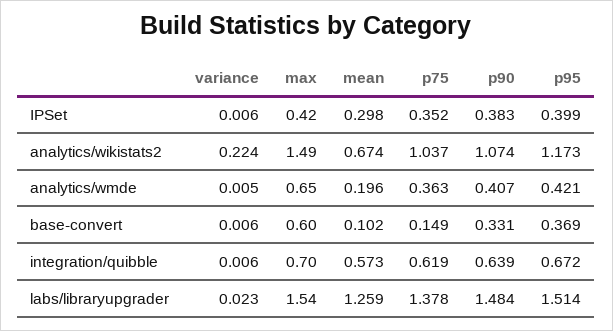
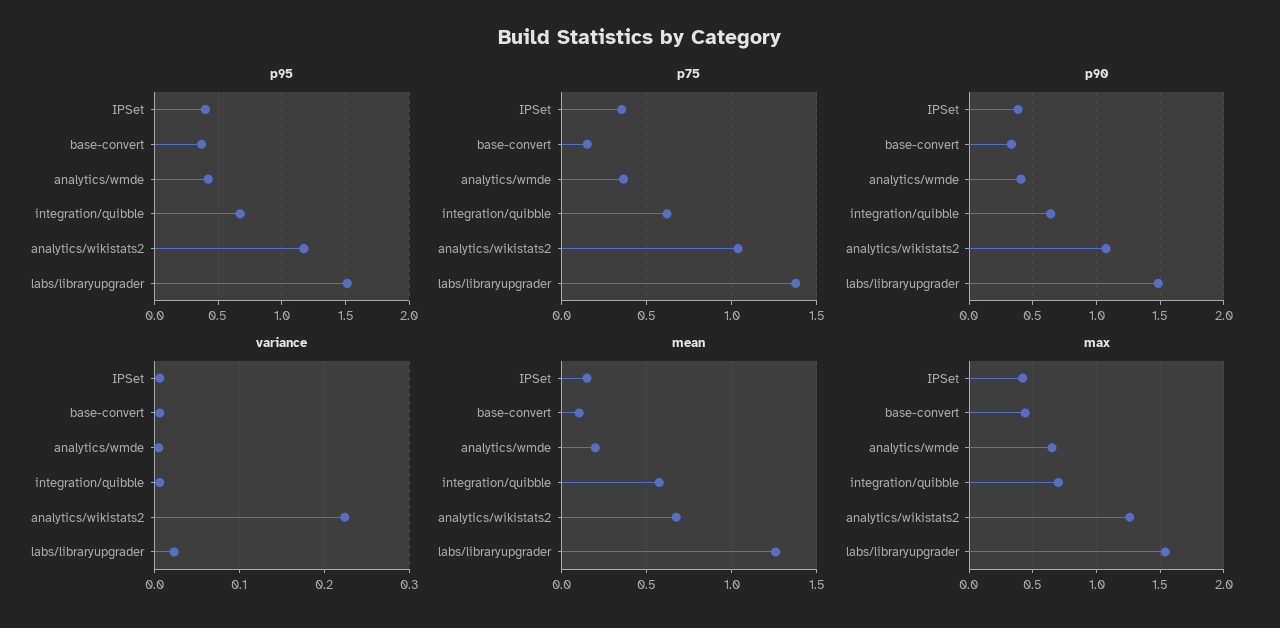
  {
    "variance": {
      "IPSet": 0.006,
      "analytics/wikistats2": 0.224,
      "analytics/wmde": 0.005,
      "base-convert": 0.006,
      "integration/quibble": 0.006,
      "labs/libraryupgrader": 0.023
    },
    "max": {
      "IPSet": 0.42,
-     "analytics/wikistats2": 1.49,
+     "analytics/wikistats2": 1.25,
      "analytics/wmde": 0.65,
-     "base-convert": 0.6,
+     "base-convert": 0.45,
      "integration/quibble": 0.7,
      "labs/libraryupgrader": 1.54
    },
    "mean": {
-     "IPSet": 0.298,
+     "IPSet": 0.15,
      "analytics/wikistats2": 0.674,
      "analytics/wmde": 0.196,
      "base-convert": 0.102,
      "integration/quibble": 0.573,
      "labs/libraryupgrader": 1.259
    },
    "p75": {
      "IPSet": 0.352,
      "analytics/wikistats2": 1.037,
      "analytics/wmde": 0.363,
      "base-convert": 0.149,
      "integration/quibble": 0.619,
      "labs/libraryupgrader": 1.378
    },
    "p90": {
      "IPSet": 0.383,
      "analytics/wikistats2": 1.074,
      "analytics/wmde": 0.407,
      "base-convert": 0.331,
      "integration/quibble": 0.639,
      "labs/libraryupgrader": 1.484
    },
    "p95": {
      "IPSet": 0.399,
      "analytics/wikistats2": 1.173,
      "analytics/wmde": 0.421,
      "base-convert": 0.369,
      "integration/quibble": 0.672,
      "labs/libraryupgrader": 1.514
    }
  }

